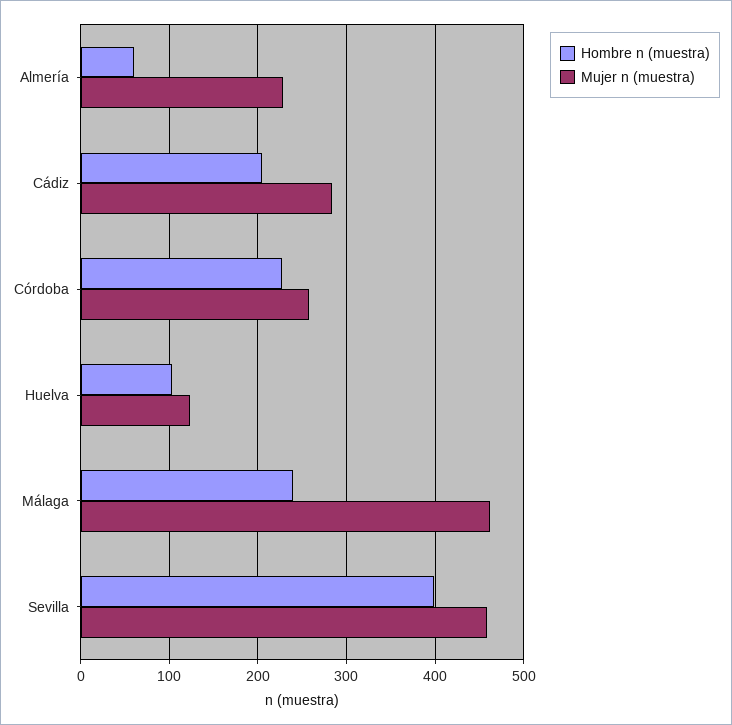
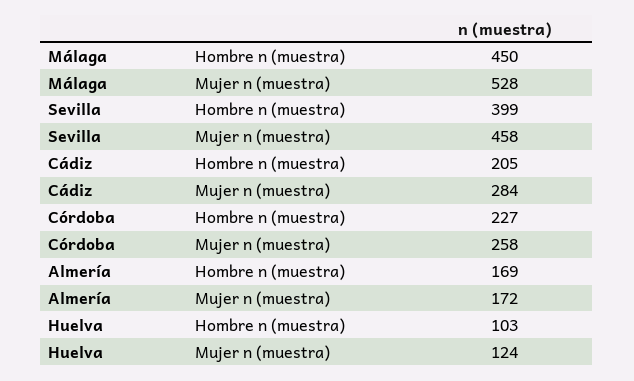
  {
    "Hombre n (muestra)": {
-     "Almería": 60,
+     "Almería": 169,
      "Cádiz": 205,
      "Córdoba": 227,
      "Huelva": 103,
-     "Málaga": 240,
+     "Málaga": 450,
      "Sevilla": 399
    },
    "Mujer n (muestra)": {
-     "Almería": 230,
+     "Almería": 172,
      "Cádiz": 284,
      "Córdoba": 258,
      "Huelva": 124,
-     "Málaga": 460,
+     "Málaga": 528,
      "Sevilla": 458
    }
  }

